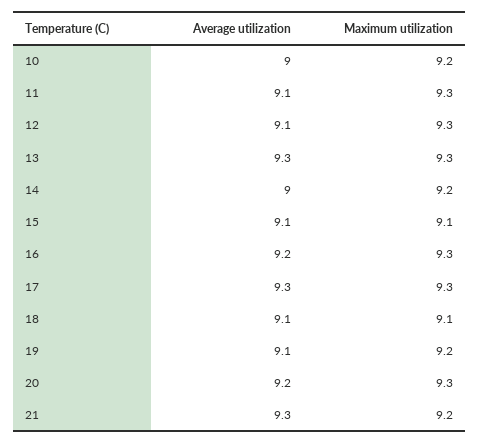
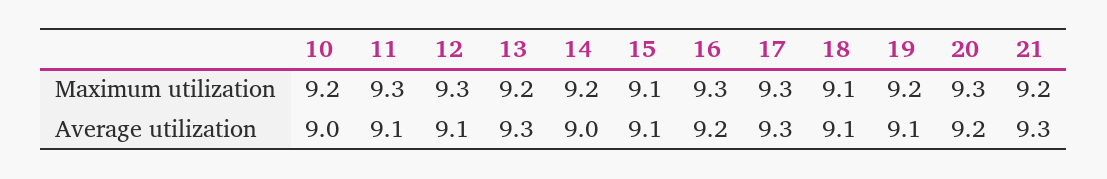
  {
    "Average utilization": {
      "10": 9,
      "11": 9.1,
      "12": 9.1,
      "13": 9.3,
      "14": 9,
      "15": 9.1,
      "16": 9.2,
      "17": 9.3,
      "18": 9.1,
      "19": 9.1,
      "20": 9.2,
      "21": 9.3
    },
    "Maximum utilization": {
      "10": 9.2,
      "11": 9.3,
      "12": 9.3,
-     "13": 9.3,
+     "13": 9.2,
      "14": 9.2,
      "15": 9.1,
      "16": 9.3,
      "17": 9.3,
      "18": 9.1,
      "19": 9.2,
      "20": 9.3,
      "21": 9.2
    }
  }

